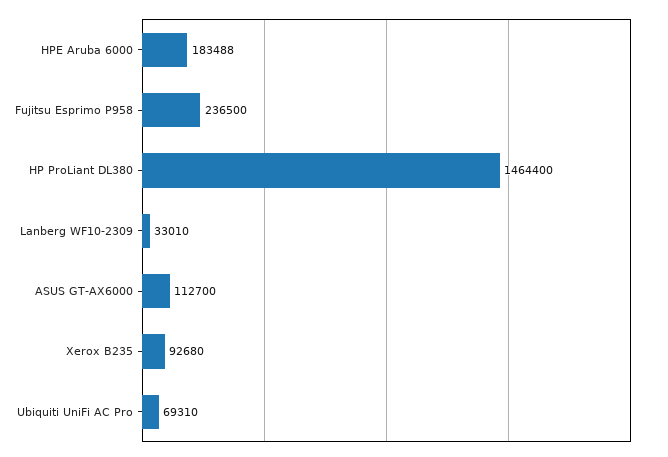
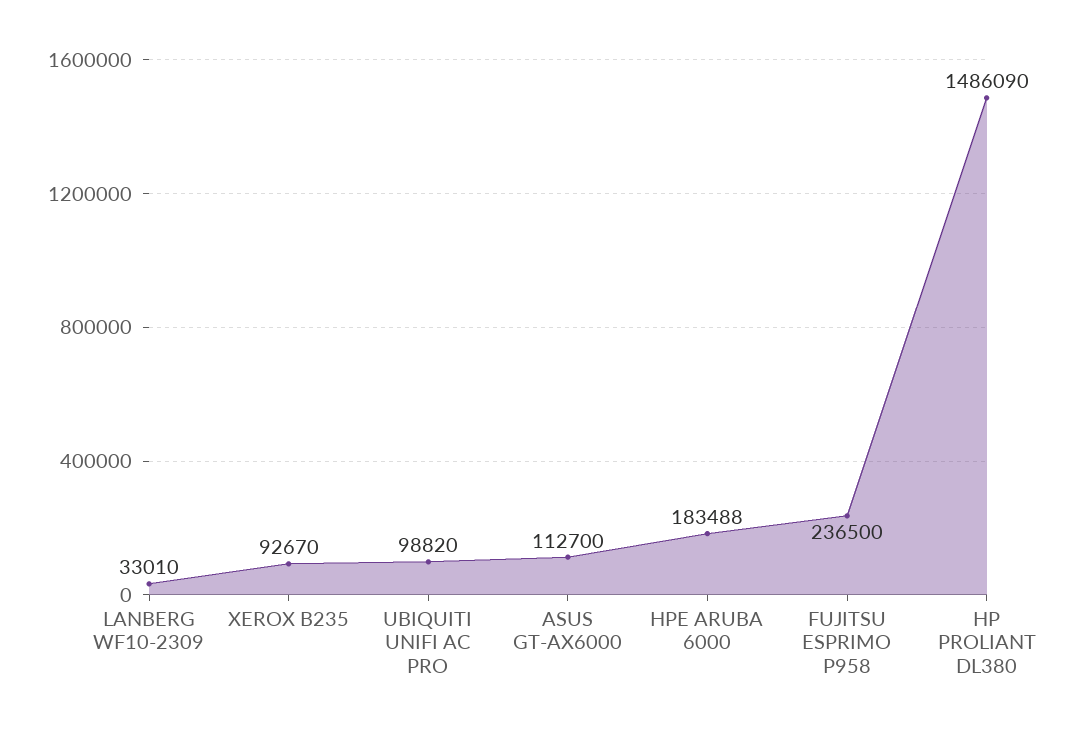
  {
    "HPE Aruba 6000": 183488,
    "Fujitsu Esprimo P958": 236500,
-   "HP ProLiant DL380": 1464400,
+   "HP ProLiant DL380": 1486090,
    "Lanberg WF10-2309": 33010,
    "ASUS GT-AX6000": 112700,
-   "Xerox B235": 92680,
+   "Xerox B235": 92670,
-   "Ubiquiti UniFi AC Pro": 69310
+   "Ubiquiti UniFi AC Pro": 98820
  }

